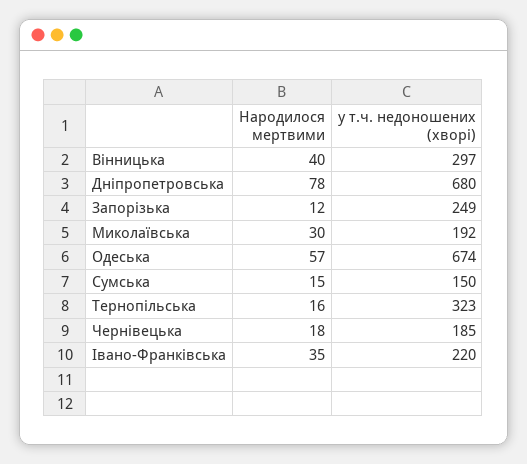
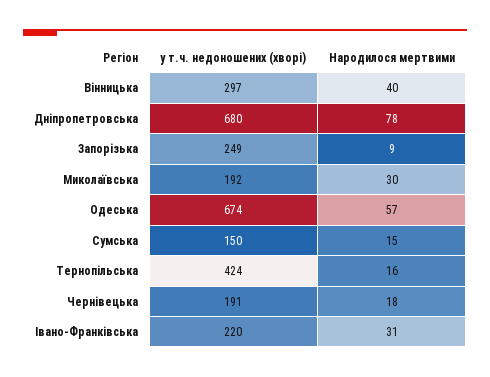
  {
    "Народилося мертвими": {
      "Вінницька": 40,
      "Дніпропетровська": 78,
-     "Запорізька": 12,
+     "Запорізька": 9,
      "Миколаївська": 30,
      "Одеська": 57,
      "Сумська": 15,
      "Тернопільська": 16,
      "Чернівецька": 18,
-     "Івано-Франківська": 35
+     "Івано-Франківська": 31
    },
    "у т.ч. недоношених (хворі)": {
      "Вінницька": 297,
      "Дніпропетровська": 680,
      "Запорізька": 249,
      "Миколаївська": 192,
      "Одеська": 674,
      "Сумська": 150,
-     "Тернопільська": 323,
+     "Тернопільська": 424,
-     "Чернівецька": 185,
+     "Чернівецька": 191,
      "Івано-Франківська": 220
    }
  }

